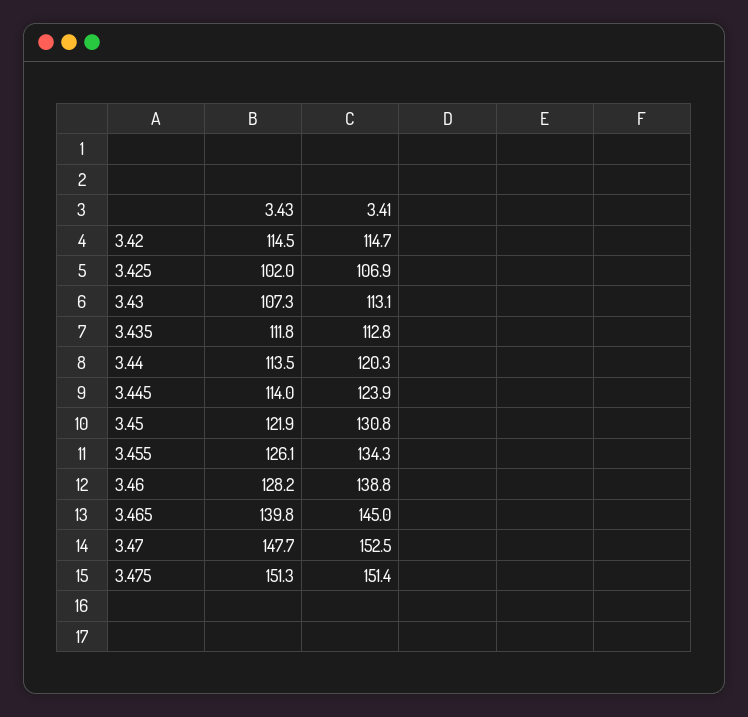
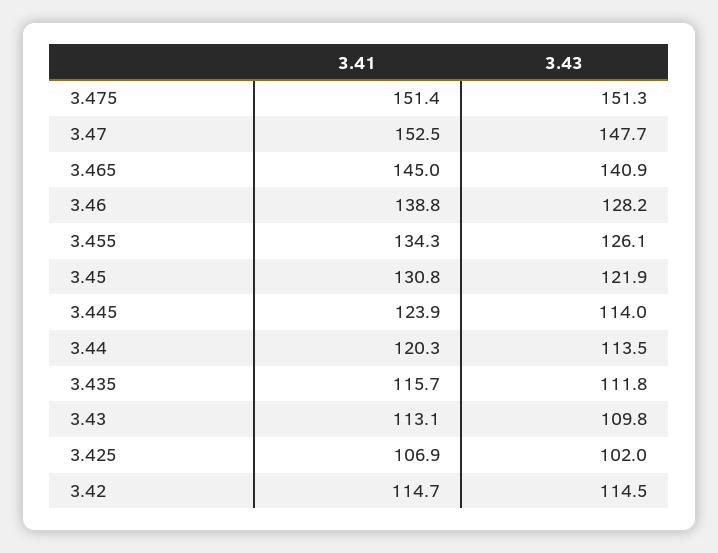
  {
    "3.43": {
      "3.42": 114.5,
      "3.425": 102,
-     "3.43": 107.3,
+     "3.43": 109.8,
      "3.435": 111.8,
      "3.44": 113.5,
      "3.445": 114,
      "3.45": 121.9,
      "3.455": 126.1,
      "3.46": 128.2,
-     "3.465": 139.8,
+     "3.465": 140.9,
      "3.47": 147.7,
      "3.475": 151.3
    },
    "3.41": {
      "3.42": 114.7,
      "3.425": 106.9,
      "3.43": 113.1,
-     "3.435": 112.8,
+     "3.435": 115.7,
      "3.44": 120.3,
      "3.445": 123.9,
      "3.45": 130.8,
      "3.455": 134.3,
      "3.46": 138.8,
      "3.465": 145,
      "3.47": 152.5,
      "3.475": 151.4
    }
  }

